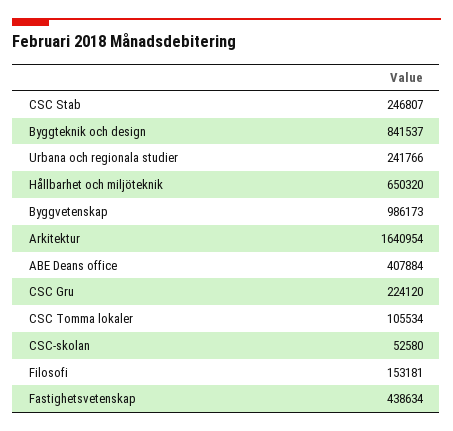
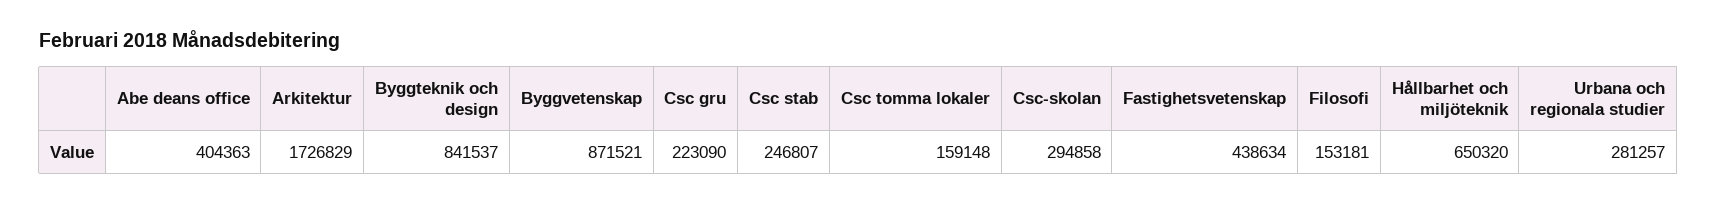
  {
    "CSC Stab": 246807,
    "Byggteknik och design": 841537,
-   "Urbana och regionala studier": 241766,
+   "Urbana och regionala studier": 281257,
    "Hållbarhet och miljöteknik": 650320,
-   "Byggvetenskap": 986173,
+   "Byggvetenskap": 871521,
-   "Arkitektur": 1640954,
+   "Arkitektur": 1726829,
-   "ABE Deans office": 407884,
+   "ABE Deans office": 404363,
-   "CSC Gru": 224120,
+   "CSC Gru": 223090,
-   "CSC Tomma lokaler": 105534,
+   "CSC Tomma lokaler": 159148,
-   "CSC-skolan": 52580,
+   "CSC-skolan": 294858,
    "Filosofi": 153181,
    "Fastighetsvetenskap": 438634
  }

